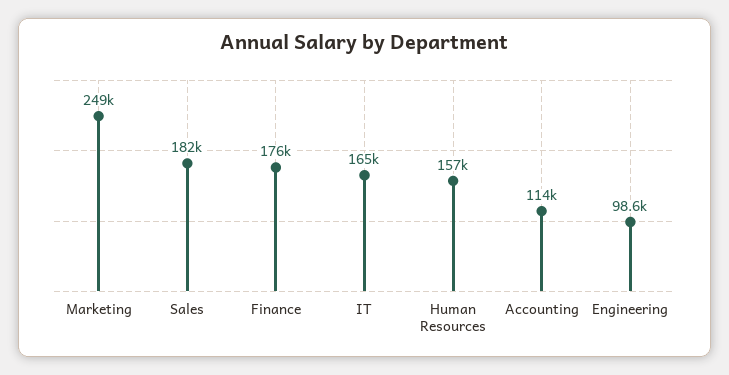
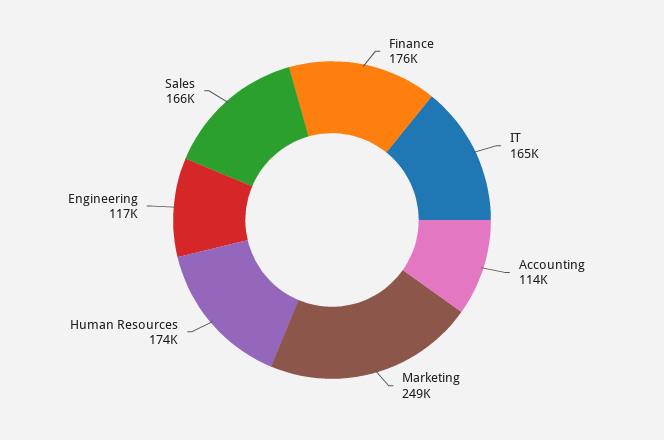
  {
    "Marketing": 249000,
-   "Sales": 182000,
+   "Sales": 166000,
    "Finance": 176000,
    "IT": 165000,
-   "Human Resources": 157000,
+   "Human Resources": 174000,
    "Accounting": 114000,
-   "Engineering": 98600
+   "Engineering": 117000
  }

